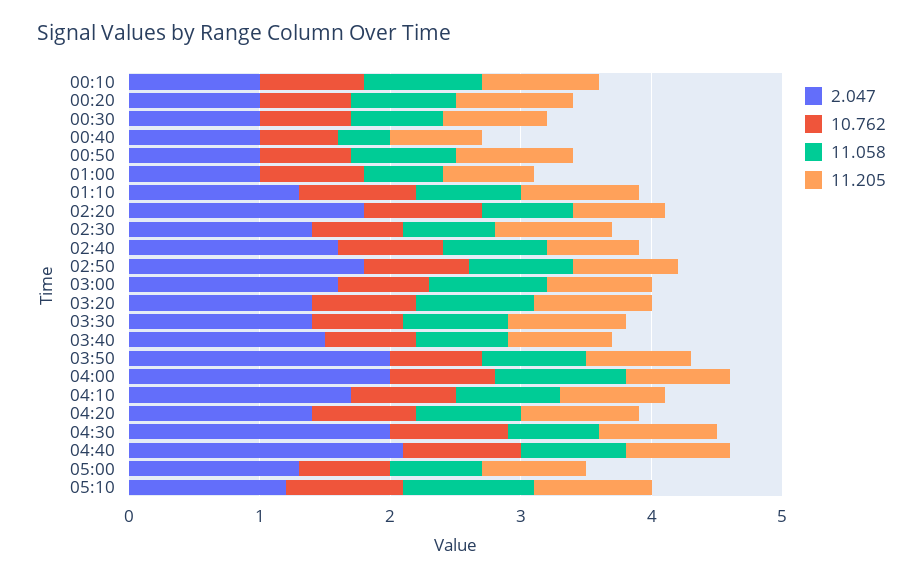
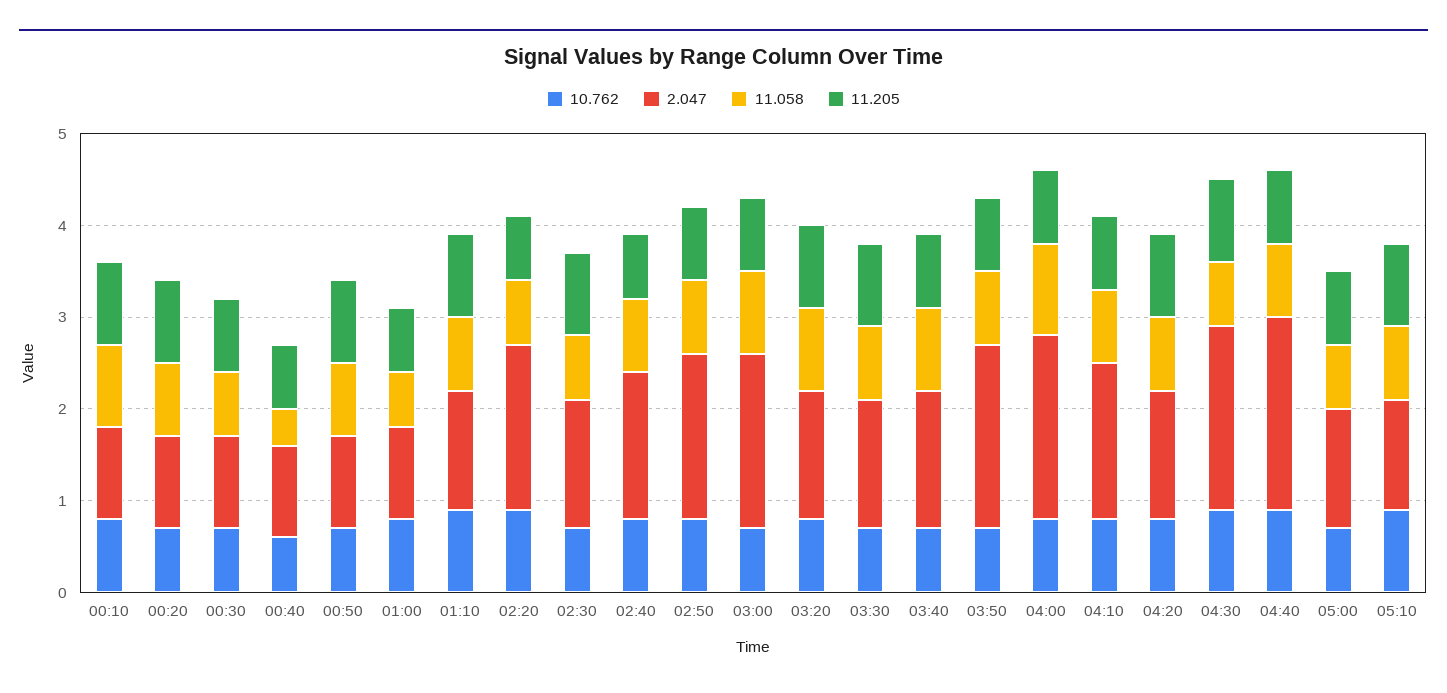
  {
    "2.047": {
      "00:10": 1,
      "00:20": 1,
      "00:30": 1,
      "00:40": 1,
      "00:50": 1,
      "01:00": 1,
      "01:10": 1.3,
      "02:20": 1.8,
      "02:30": 1.4,
      "02:40": 1.6,
      "02:50": 1.8,
-     "03:00": 1.6,
+     "03:00": 1.9,
      "03:20": 1.4,
      "03:30": 1.4,
      "03:40": 1.5,
      "03:50": 2,
      "04:00": 2,
      "04:10": 1.7,
      "04:20": 1.4,
      "04:30": 2,
      "04:40": 2.1,
      "05:00": 1.3,
      "05:10": 1.2
    },
    "10.762": {
      "00:10": 0.8,
      "00:20": 0.7,
      "00:30": 0.7,
      "00:40": 0.6,
      "00:50": 0.7,
      "01:00": 0.8,
      "01:10": 0.9,
      "02:20": 0.9,
      "02:30": 0.7,
      "02:40": 0.8,
      "02:50": 0.8,
      "03:00": 0.7,
      "03:20": 0.8,
      "03:30": 0.7,
      "03:40": 0.7,
      "03:50": 0.7,
      "04:00": 0.8,
      "04:10": 0.8,
      "04:20": 0.8,
      "04:30": 0.9,
      "04:40": 0.9,
      "05:00": 0.7,
      "05:10": 0.9
    },
    "11.058": {
      "00:10": 0.9,
      "00:20": 0.8,
      "00:30": 0.7,
      "00:40": 0.4,
      "00:50": 0.8,
      "01:00": 0.6,
      "01:10": 0.8,
      "02:20": 0.7,
      "02:30": 0.7,
      "02:40": 0.8,
      "02:50": 0.8,
      "03:00": 0.9,
      "03:20": 0.9,
      "03:30": 0.8,
-     "03:40": 0.7,
+     "03:40": 0.9,
      "03:50": 0.8,
      "04:00": 1,
      "04:10": 0.8,
      "04:20": 0.8,
      "04:30": 0.7,
      "04:40": 0.8,
      "05:00": 0.7,
-     "05:10": 1
+     "05:10": 0.8
    },
    "11.205": {
      "00:10": 0.9,
      "00:20": 0.9,
      "00:30": 0.8,
      "00:40": 0.7,
      "00:50": 0.9,
      "01:00": 0.7,
      "01:10": 0.9,
      "02:20": 0.7,
      "02:30": 0.9,
      "02:40": 0.7,
      "02:50": 0.8,
      "03:00": 0.8,
      "03:20": 0.9,
      "03:30": 0.9,
      "03:40": 0.8,
      "03:50": 0.8,
      "04:00": 0.8,
      "04:10": 0.8,
      "04:20": 0.9,
      "04:30": 0.9,
      "04:40": 0.8,
      "05:00": 0.8,
      "05:10": 0.9
    }
  }

